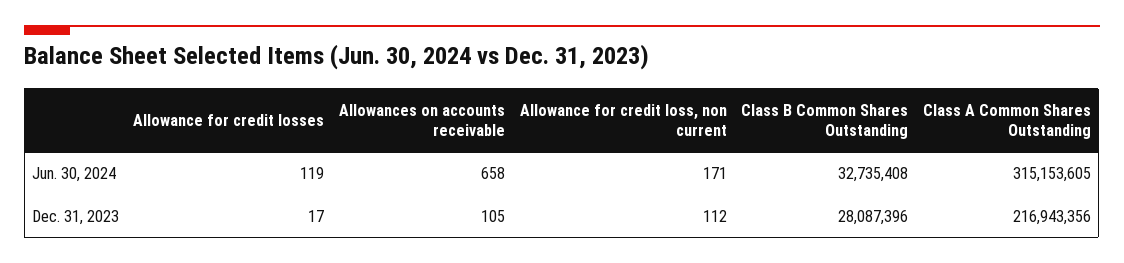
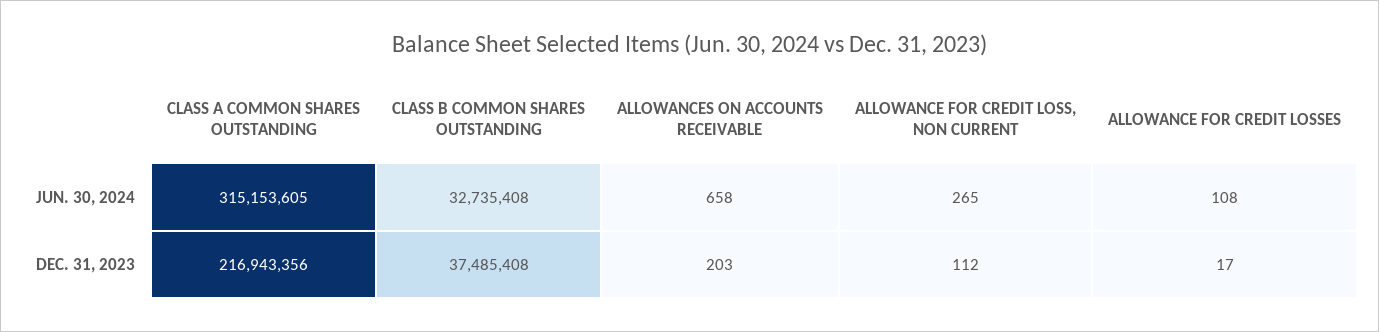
  {
    "Allowance for credit losses": {
-     "Jun. 30, 2024": 119,
+     "Jun. 30, 2024": 108,
      "Dec. 31, 2023": 17
    },
    "Allowances on accounts receivable": {
      "Jun. 30, 2024": 658,
-     "Dec. 31, 2023": 105
+     "Dec. 31, 2023": 203
    },
    "Allowance for credit loss, non current": {
-     "Jun. 30, 2024": 171,
+     "Jun. 30, 2024": 265,
      "Dec. 31, 2023": 112
    },
    "Class B Common Shares Outstanding": {
      "Jun. 30, 2024": 32735408,
-     "Dec. 31, 2023": 28087396
+     "Dec. 31, 2023": 37485408
    },
    "Class A Common Shares Outstanding": {
      "Jun. 30, 2024": 315153605,
      "Dec. 31, 2023": 216943356
    }
  }

